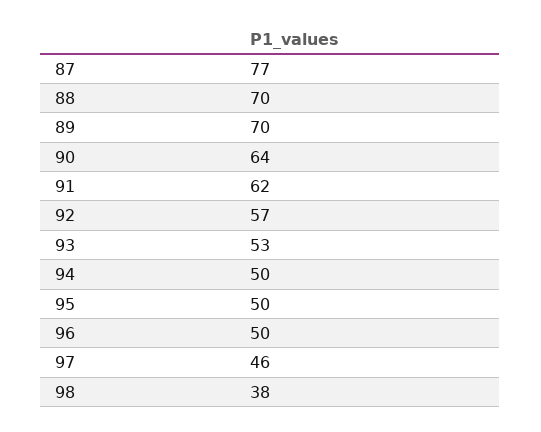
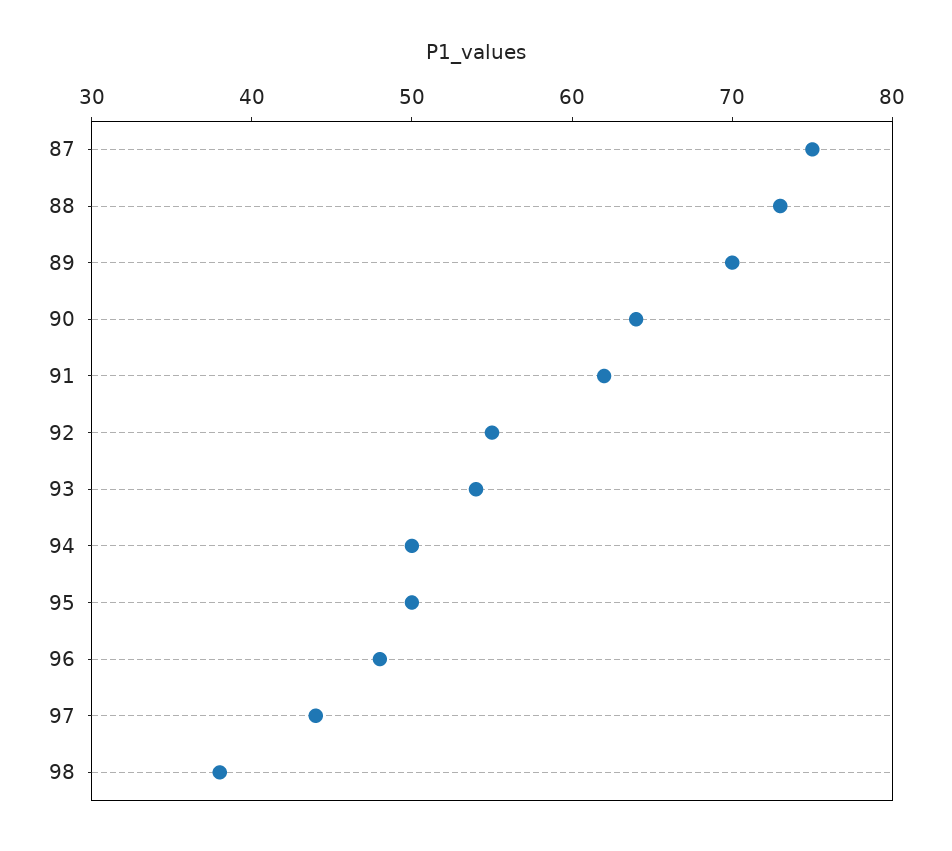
  {
-   "87": 77,
+   "87": 75,
-   "88": 70,
+   "88": 73,
    "89": 70,
    "90": 64,
    "91": 62,
-   "92": 57,
+   "92": 55,
-   "93": 53,
+   "93": 54,
    "94": 50,
    "95": 50,
-   "96": 50,
+   "96": 48,
-   "97": 46,
+   "97": 44,
    "98": 38
  }

